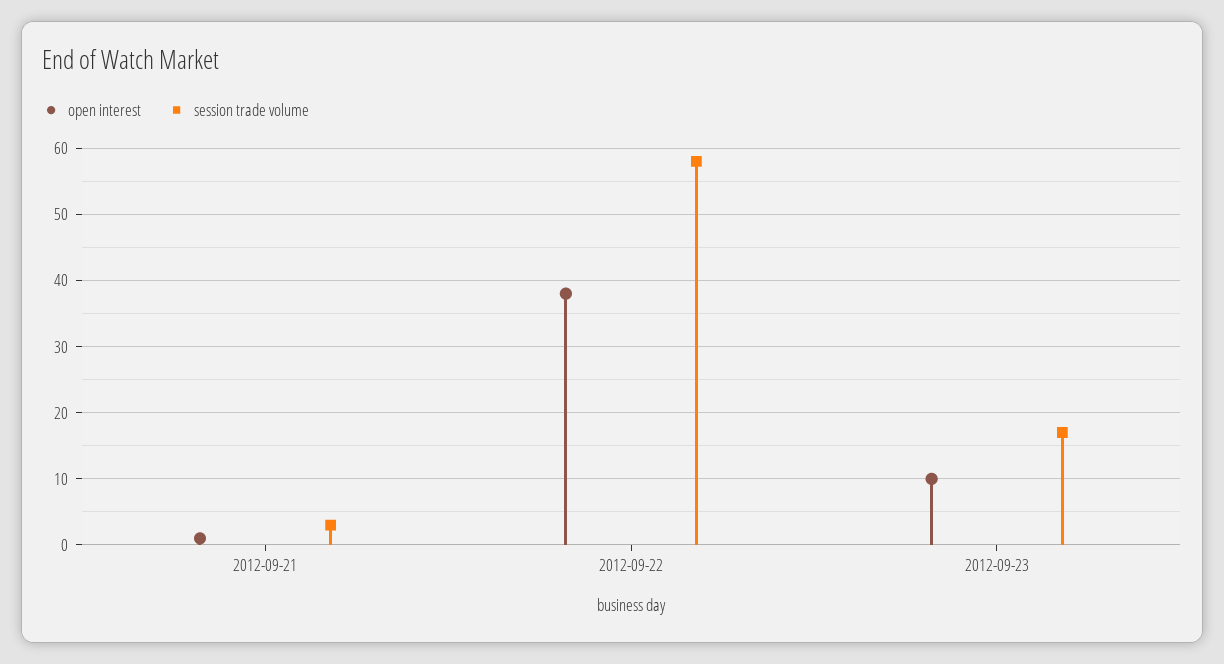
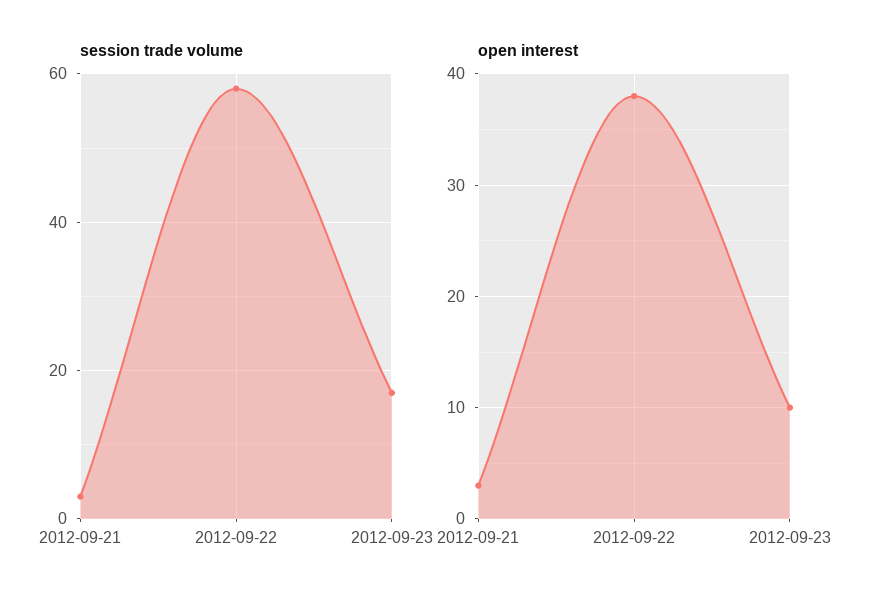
  {
    "open interest": {
-     "2012-09-21": 1,
+     "2012-09-21": 3,
      "2012-09-22": 38,
      "2012-09-23": 10
    },
    "session trade volume": {
      "2012-09-21": 3,
      "2012-09-22": 58,
      "2012-09-23": 17
    }
  }

